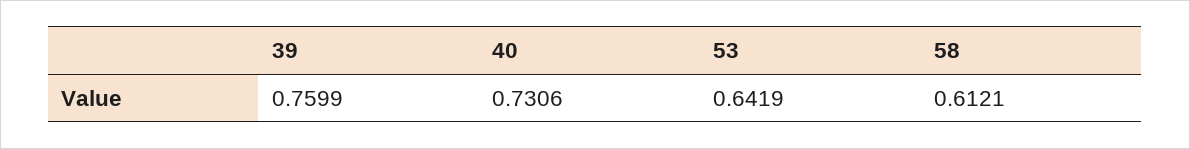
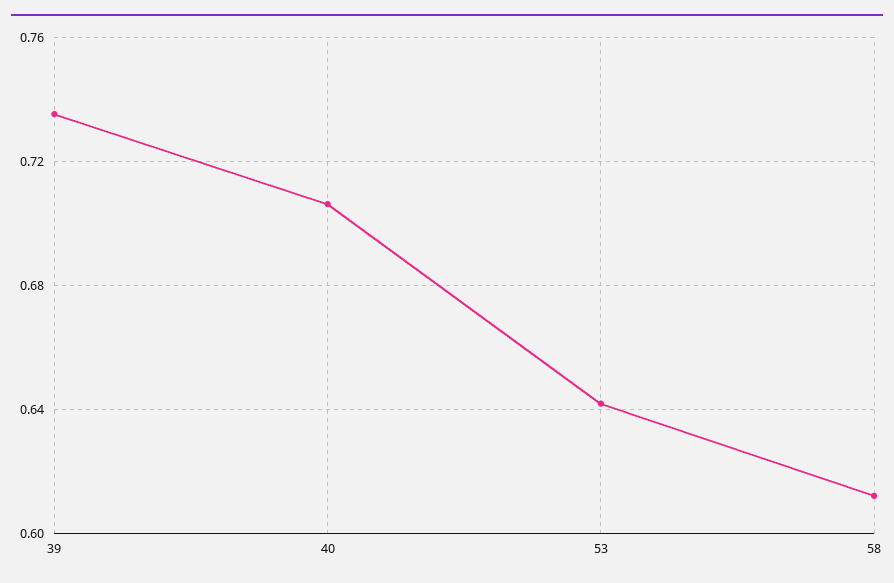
  {
-   "39": 0.7599,
+   "39": 0.735,
-   "40": 0.7306,
+   "40": 0.705,
    "53": 0.6419,
    "58": 0.6121
  }

